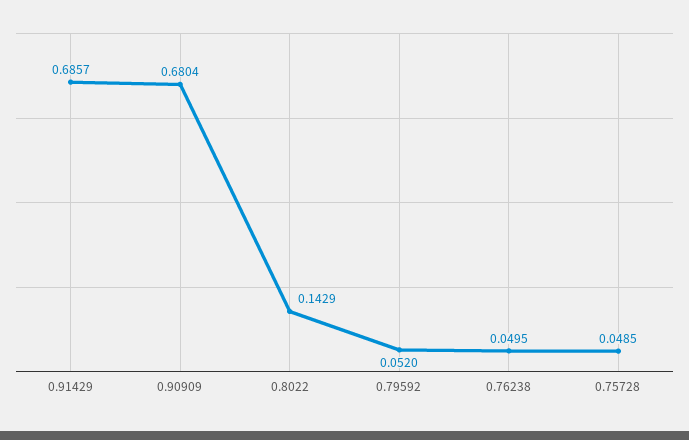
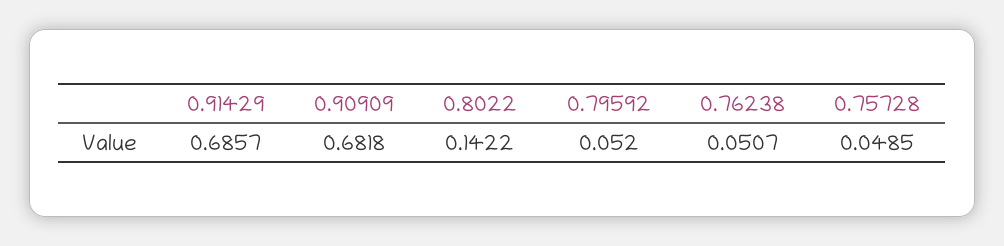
  {
    "0.91429": 0.6857,
-   "0.90909": 0.6804,
+   "0.90909": 0.6818,
-   "0.8022": 0.1429,
+   "0.8022": 0.1422,
    "0.79592": 0.052,
-   "0.76238": 0.0495,
+   "0.76238": 0.0507,
    "0.75728": 0.0485
  }

